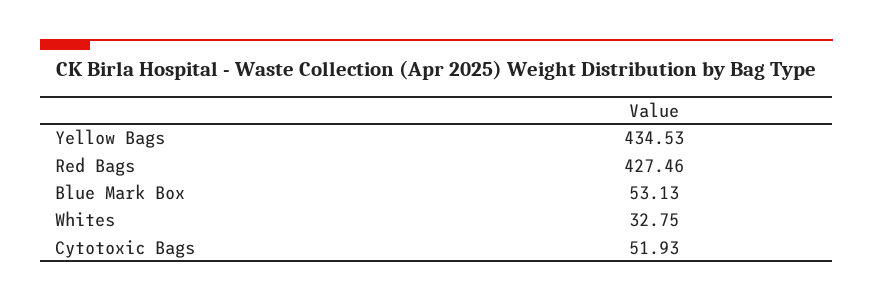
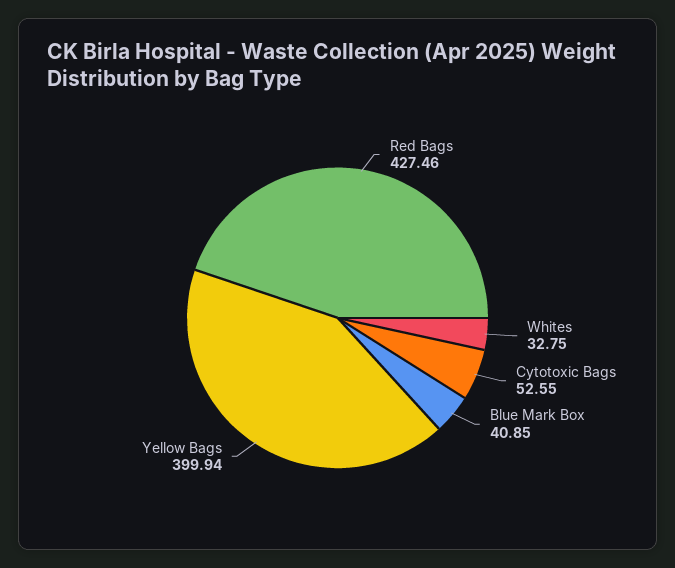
  {
-   "Yellow Bags": 434.53,
+   "Yellow Bags": 399.94,
    "Red Bags": 427.46,
-   "Blue Mark Box": 53.13,
+   "Blue Mark Box": 40.85,
    "Whites": 32.75,
-   "Cytotoxic Bags": 51.93
+   "Cytotoxic Bags": 52.55
  }

